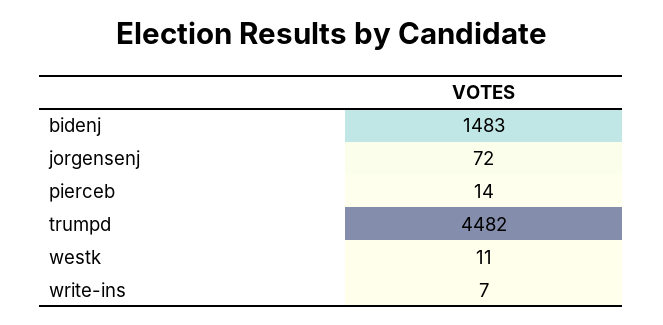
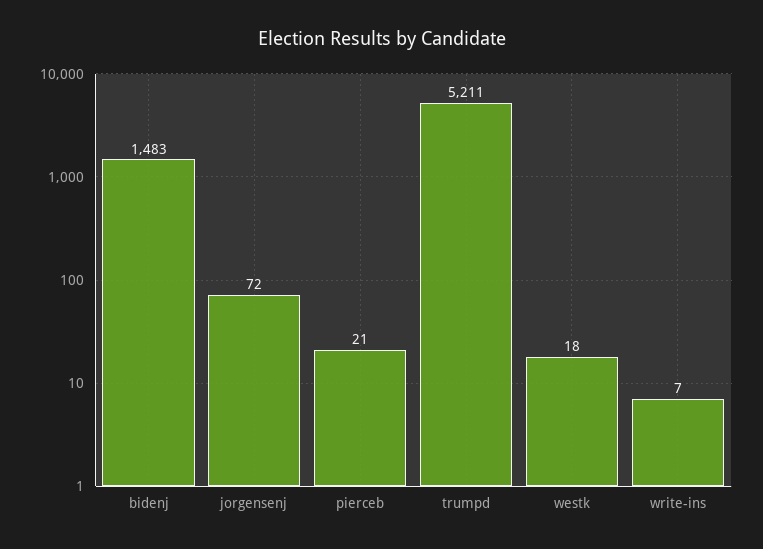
  {
    "bidenj": 1483,
    "jorgensenj": 72,
-   "pierceb": 14,
+   "pierceb": 21,
-   "trumpd": 4482,
+   "trumpd": 5211,
-   "westk": 11,
+   "westk": 18,
    "write-ins": 7
  }

